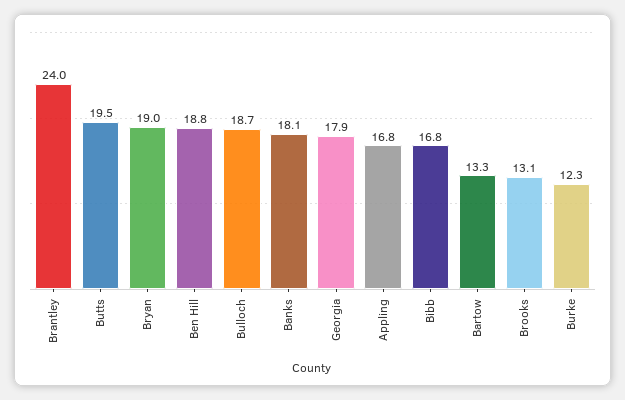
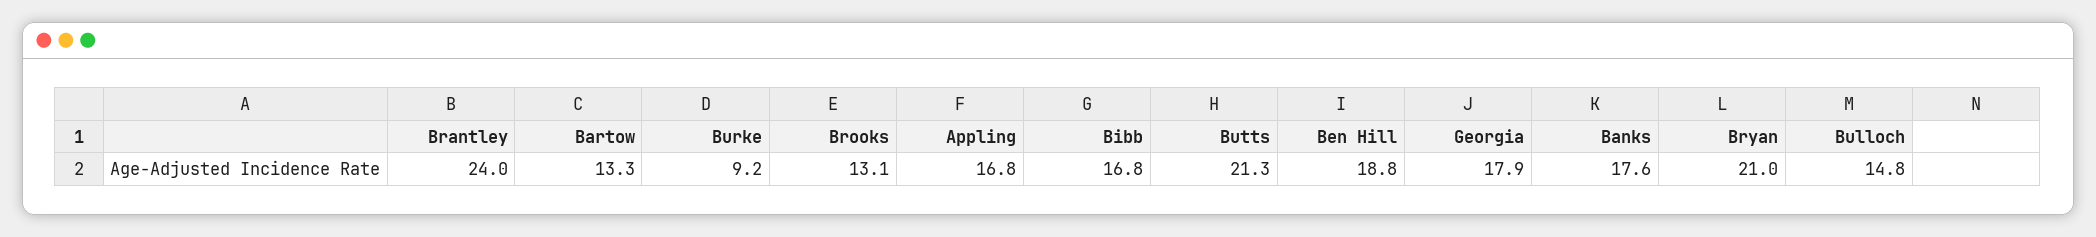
  {
    "Brantley": 24,
-   "Butts": 19.5,
+   "Butts": 21.3,
-   "Bryan": 19,
+   "Bryan": 21,
    "Ben Hill": 18.8,
-   "Bulloch": 18.7,
+   "Bulloch": 14.8,
-   "Banks": 18.1,
+   "Banks": 17.6,
    "Georgia": 17.9,
    "Appling": 16.8,
    "Bibb": 16.8,
    "Bartow": 13.3,
    "Brooks": 13.1,
-   "Burke": 12.3
+   "Burke": 9.2
  }

